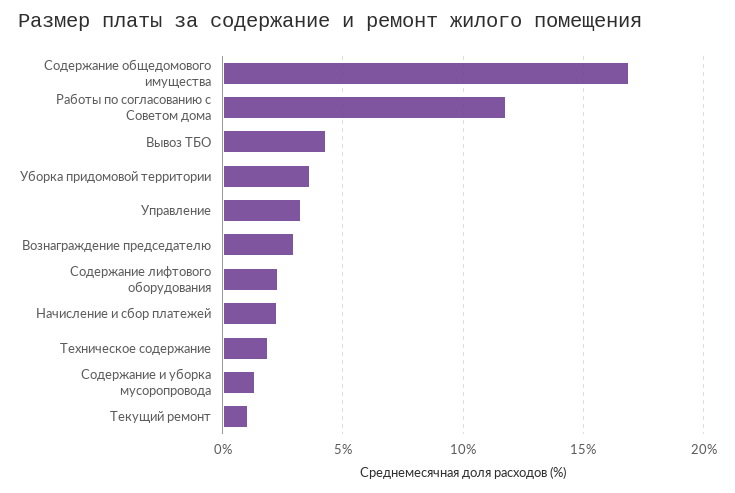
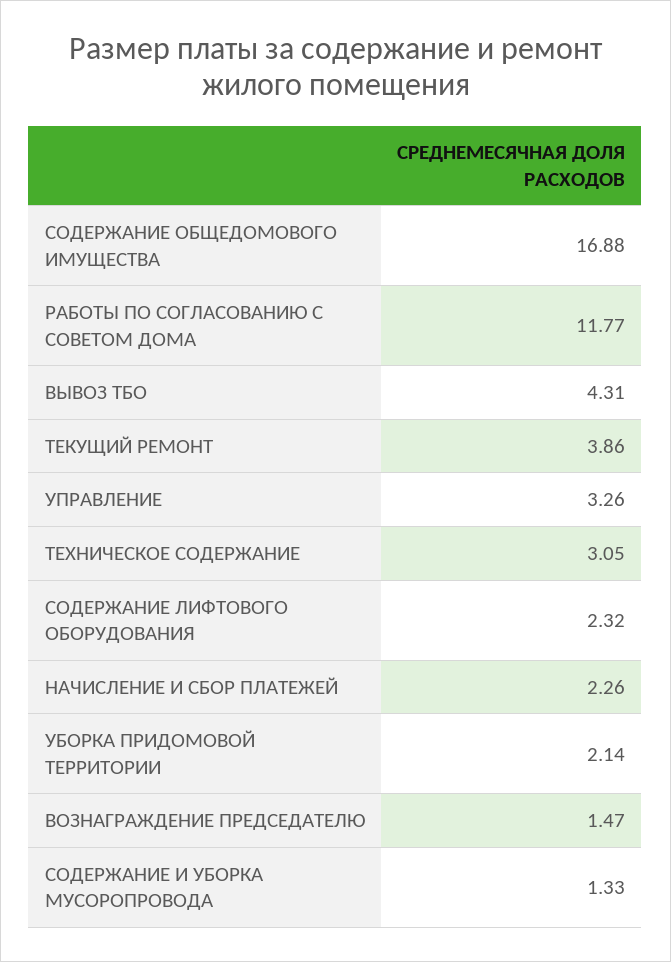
  {
    "Содержание общедомового имущества": 16.88,
    "Работы по согласованию с Советом дома": 11.77,
    "Вывоз ТБО": 4.31,
-   "Уборка придомовой территории": 3.5,
+   "Уборка придомовой территории": 2.14,
    "Управление": 3.26,
-   "Вознаграждение председателю": 3,
+   "Вознаграждение председателю": 1.47,
    "Содержание лифтового оборудования": 2.32,
    "Начисление и сбор платежей": 2.26,
-   "Техническое содержание": 2,
+   "Техническое содержание": 3.05,
    "Содержание и уборка мусоропровода": 1.33,
-   "Текущий ремонт": 1
+   "Текущий ремонт": 3.86
  }

